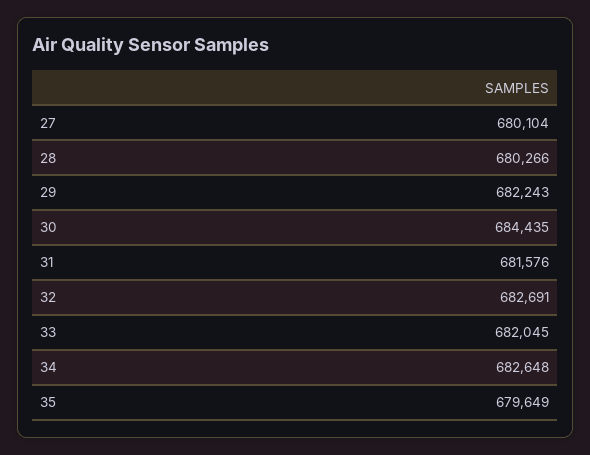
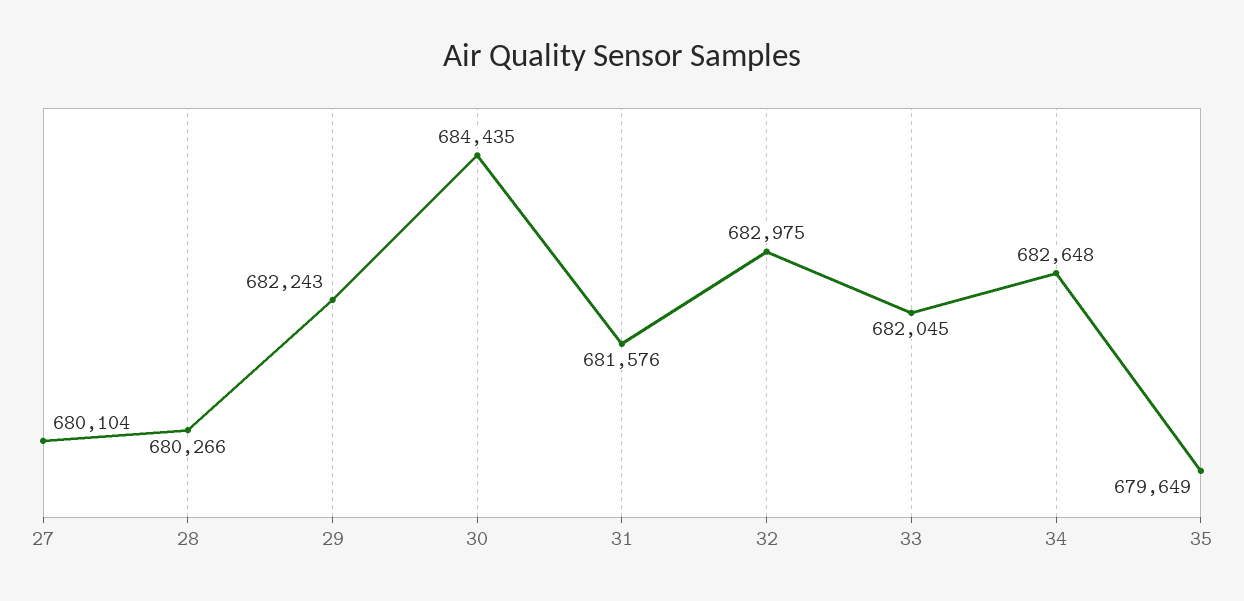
  {
    "27": 680104,
    "28": 680266,
    "29": 682243,
    "30": 684435,
    "31": 681576,
-   "32": 682691,
+   "32": 682975,
    "33": 682045,
    "34": 682648,
    "35": 679649
  }

